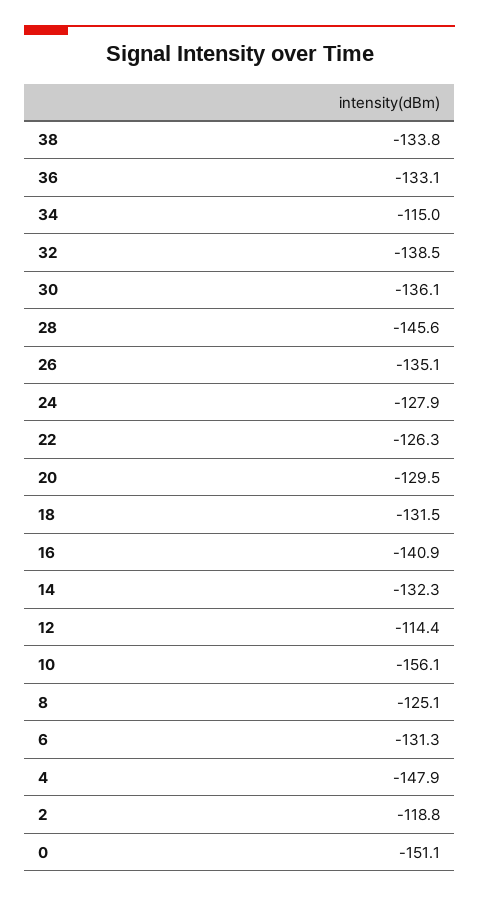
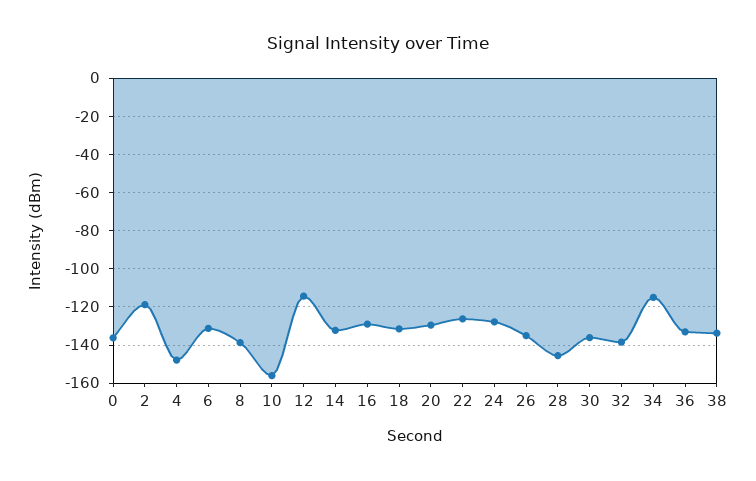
  {
    "38": -133.8,
    "36": -133.1,
    "34": -115,
    "32": -138.5,
    "30": -136.1,
    "28": -145.6,
    "26": -135.1,
    "24": -127.9,
    "22": -126.3,
    "20": -129.5,
    "18": -131.5,
-   "16": -140.9,
+   "16": -130,
    "14": -132.3,
    "12": -114.4,
    "10": -156.1,
-   "8": -125.1,
+   "8": -140,
    "6": -131.3,
    "4": -147.9,
    "2": -118.8,
-   "0": -151.1
+   "0": -135
  }

